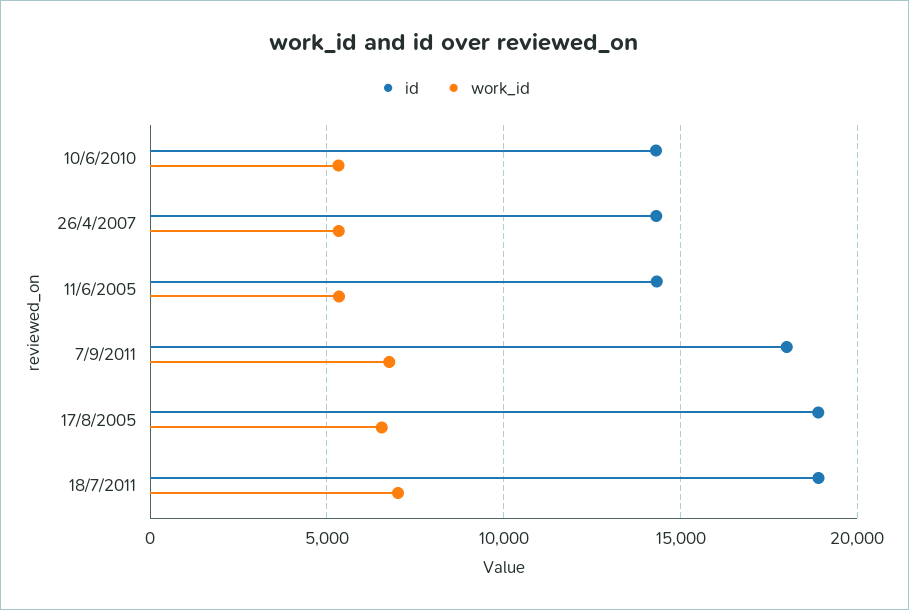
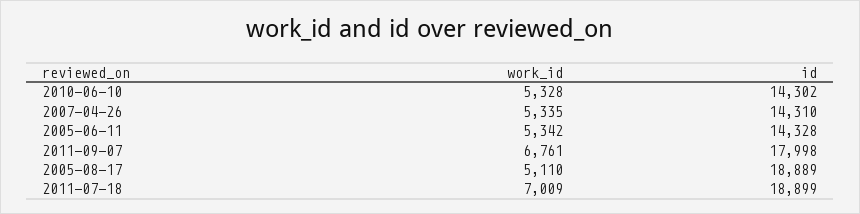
  {
    "id": {
      "10/6/2010": 14302,
      "26/4/2007": 14310,
      "11/6/2005": 14328,
      "7/9/2011": 17998,
      "17/8/2005": 18889,
      "18/7/2011": 18899
    },
    "work_id": {
      "10/6/2010": 5328,
      "26/4/2007": 5335,
      "11/6/2005": 5342,
      "7/9/2011": 6761,
-     "17/8/2005": 6500,
+     "17/8/2005": 5110,
      "18/7/2011": 7009
    }
  }

